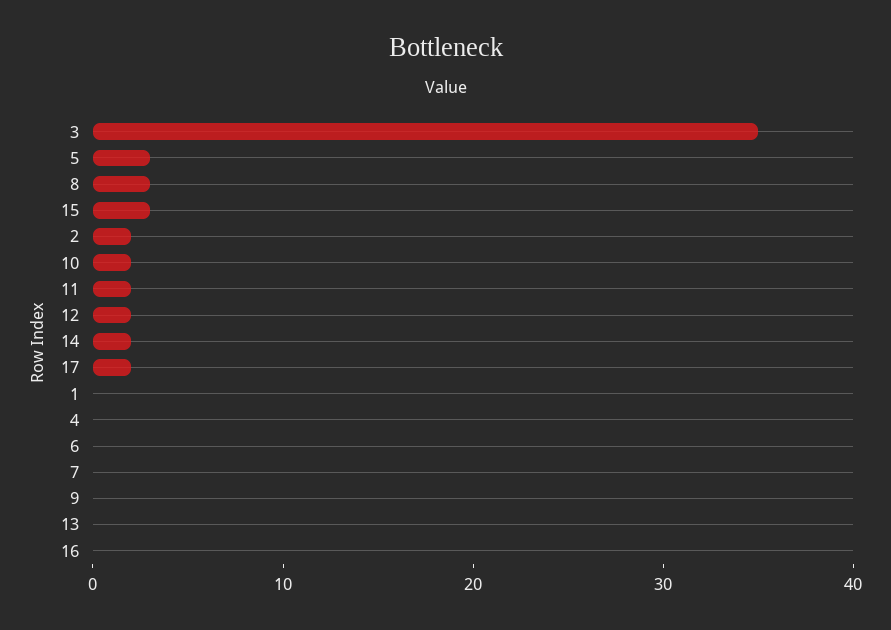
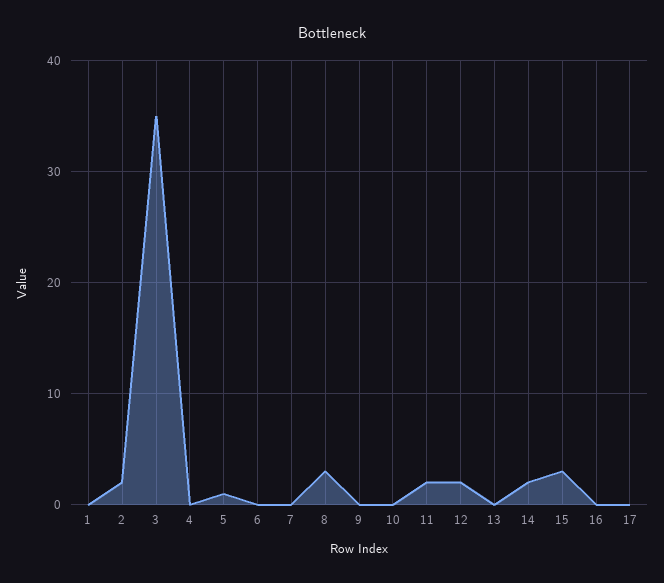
  {
    "3": 35,
-   "5": 3,
+   "5": 1,
    "8": 3,
    "15": 3,
    "2": 2,
-   "10": 2,
+   "10": 0,
    "11": 2,
    "12": 2,
    "14": 2,
-   "17": 2,
+   "17": 0,
    "1": 0,
    "4": 0,
    "6": 0,
    "7": 0,
    "9": 0,
    "13": 0,
    "16": 0
  }

